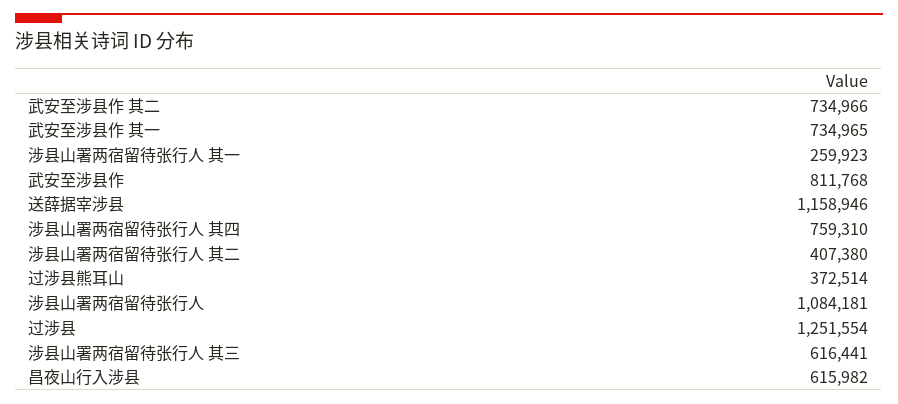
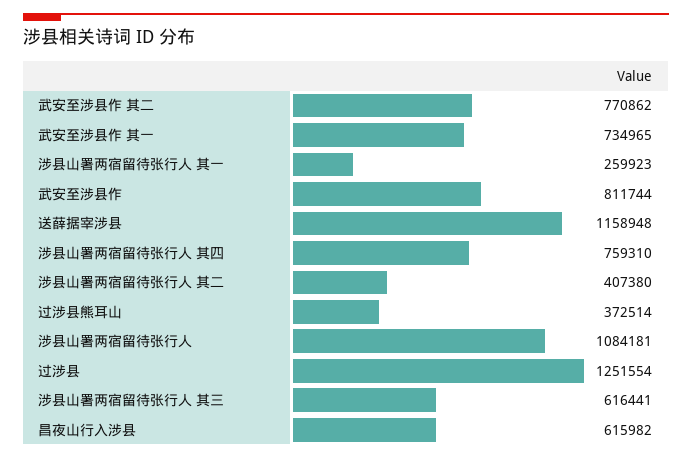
  {
-   "武安至涉县作 其二": 734966,
+   "武安至涉县作 其二": 770862,
    "武安至涉县作 其一": 734965,
    "涉县山署两宿留待张行人 其一": 259923,
-   "武安至涉县作": 811768,
+   "武安至涉县作": 811744,
-   "送薛据宰涉县": 1158946,
+   "送薛据宰涉县": 1158948,
    "涉县山署两宿留待张行人 其四": 759310,
    "涉县山署两宿留待张行人 其二": 407380,
    "过涉县熊耳山": 372514,
    "涉县山署两宿留待张行人": 1084181,
    "过涉县": 1251554,
    "涉县山署两宿留待张行人 其三": 616441,
    "昌夜山行入涉县": 615982
  }

